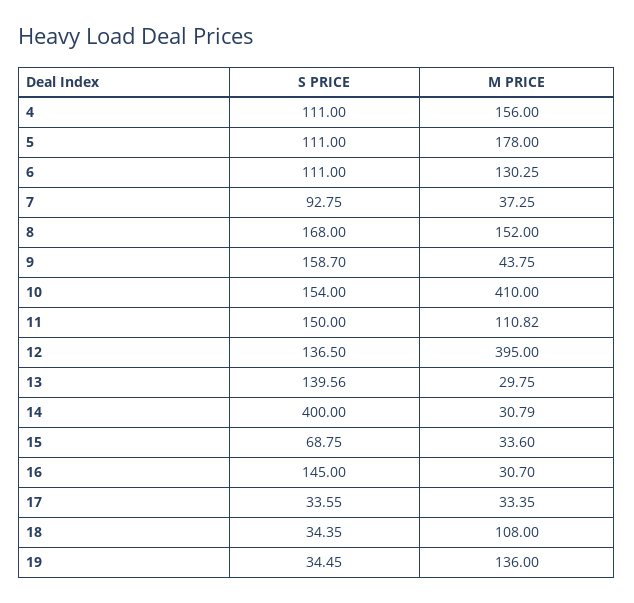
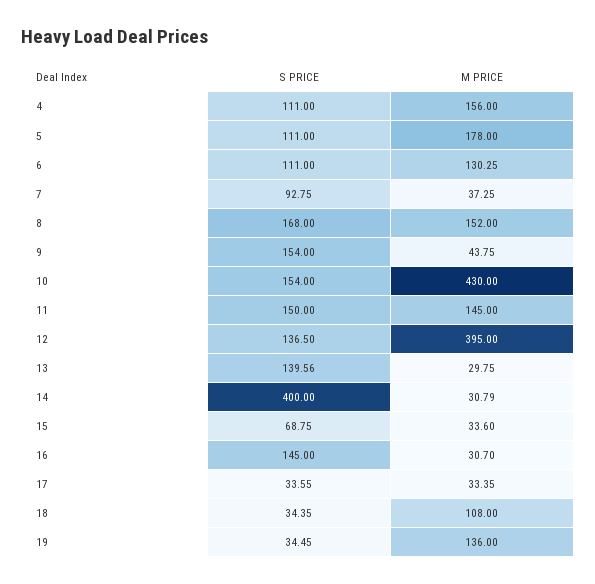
  {
    "S PRICE": {
      "4": 111,
      "5": 111,
      "6": 111,
      "7": 92.75,
      "8": 168,
-     "9": 158.7,
+     "9": 154,
      "10": 154,
      "11": 150,
      "12": 136.5,
      "13": 139.56,
      "14": 400,
      "15": 68.75,
      "16": 145,
      "17": 33.55,
      "18": 34.35,
      "19": 34.45
    },
    "M PRICE": {
      "4": 156,
      "5": 178,
      "6": 130.25,
      "7": 37.25,
      "8": 152,
      "9": 43.75,
-     "10": 410,
+     "10": 430,
-     "11": 110.82,
+     "11": 145,
      "12": 395,
      "13": 29.75,
      "14": 30.79,
      "15": 33.6,
      "16": 30.7,
      "17": 33.35,
      "18": 108,
      "19": 136
    }
  }

